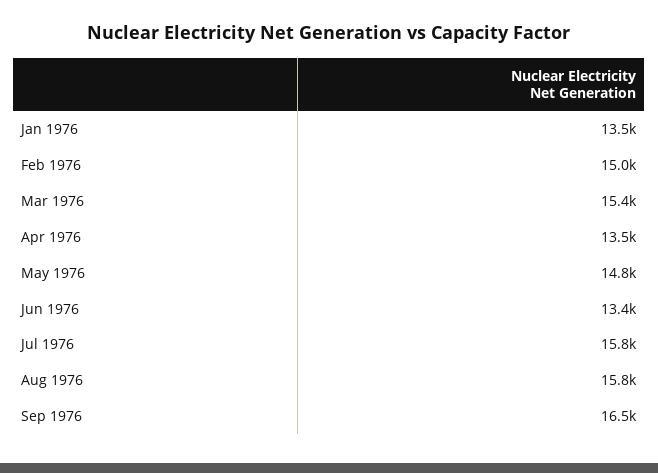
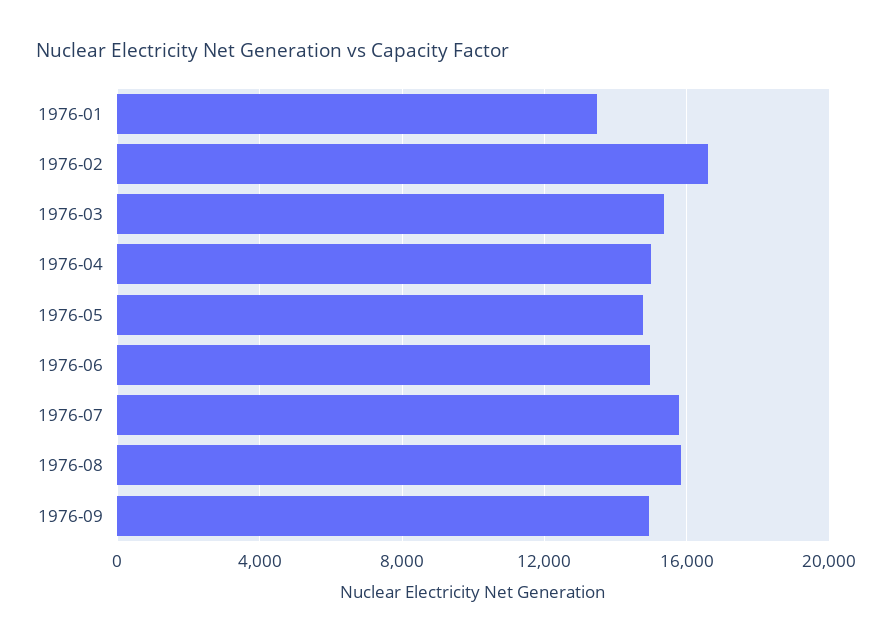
  {
    "Jan 1976": 13500,
-   "Feb 1976": 15000,
+   "Feb 1976": 16500,
    "Mar 1976": 15400,
-   "Apr 1976": 13500,
+   "Apr 1976": 15000,
    "May 1976": 14800,
-   "Jun 1976": 13400,
+   "Jun 1976": 15000,
    "Jul 1976": 15800,
    "Aug 1976": 15800,
-   "Sep 1976": 16500
+   "Sep 1976": 15000
  }

